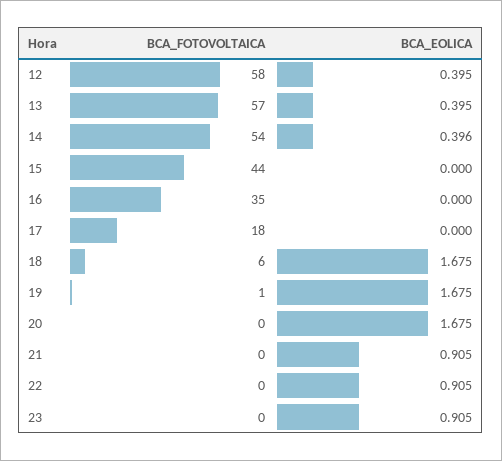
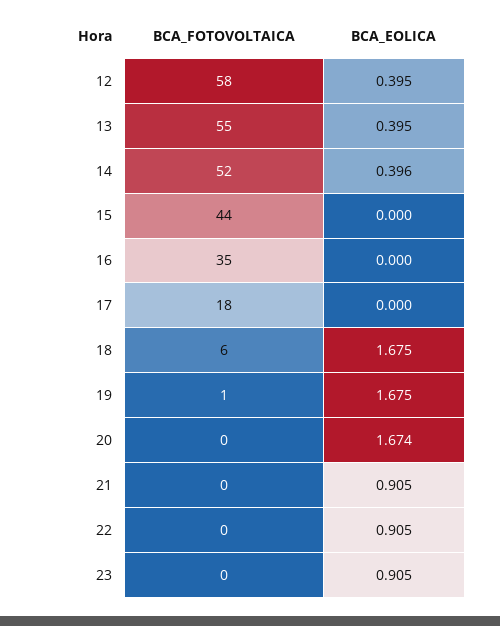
  {
    "BCA_FOTOVOLTAICA": {
      "12": 58,
-     "13": 57,
+     "13": 55,
-     "14": 54,
+     "14": 52,
      "15": 44,
      "16": 35,
      "17": 18,
      "18": 6,
      "19": 1,
      "20": 0,
      "21": 0,
      "22": 0,
      "23": 0
    },
    "BCA_EOLICA": {
      "12": 0.395,
      "13": 0.395,
      "14": 0.396,
      "15": 0,
      "16": 0,
      "17": 0,
      "18": 1.675,
      "19": 1.675,
-     "20": 1.675,
+     "20": 1.674,
      "21": 0.905,
      "22": 0.905,
      "23": 0.905
    }
  }

